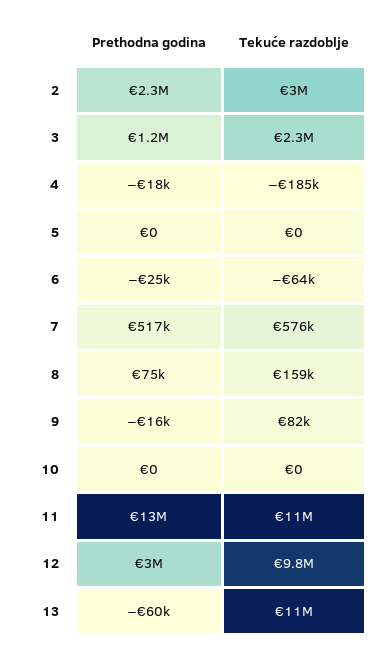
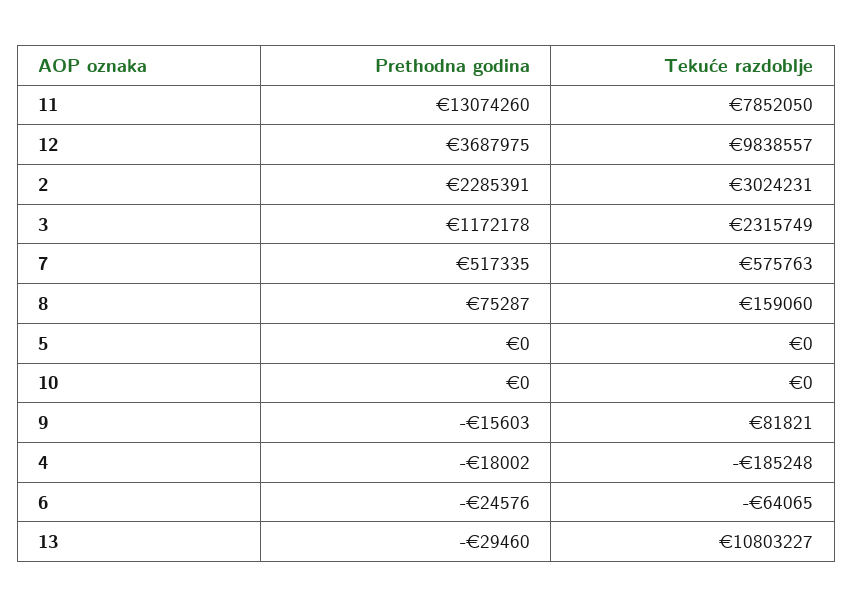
  {
    "Prethodna godina": {
      "2": 2285391,
      "3": 1172178,
      "4": -18002,
      "5": 0,
      "6": -24576,
      "7": 517335,
      "8": 75287,
      "9": -15603,
      "10": 0,
      "11": 13074260,
-     "12": 3000000,
+     "12": 3687975,
-     "13": -60000
+     "13": -29460
    },
    "Tekuće razdoblje": {
      "2": 3024231,
      "3": 2315749,
      "4": -185248,
      "5": 0,
      "6": -64065,
      "7": 575763,
      "8": 159060,
      "9": 81821,
      "10": 0,
-     "11": 11000000,
+     "11": 7852050,
      "12": 9838557,
      "13": 10803227
    }
  }

